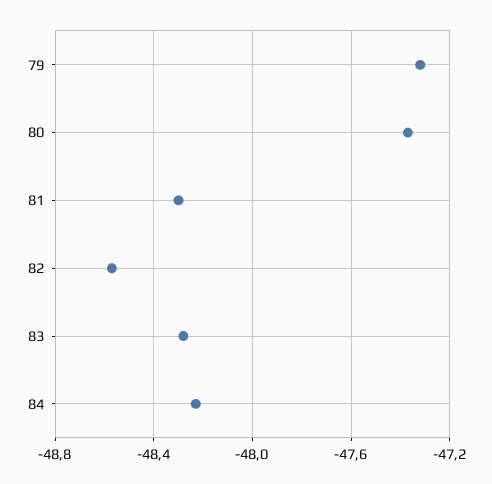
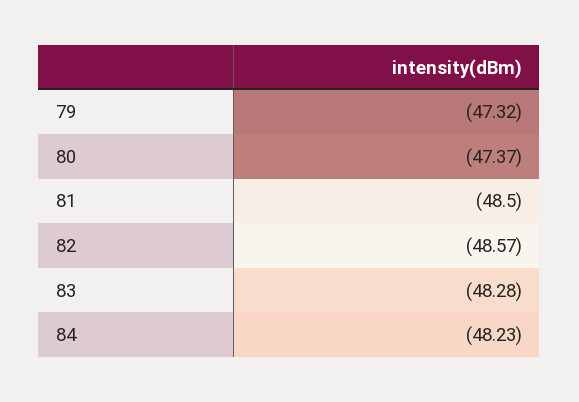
  {
    "79": -47.32,
    "80": -47.37,
-   "81": -48.3,
+   "81": -48.5,
    "82": -48.57,
    "83": -48.28,
    "84": -48.23
  }

